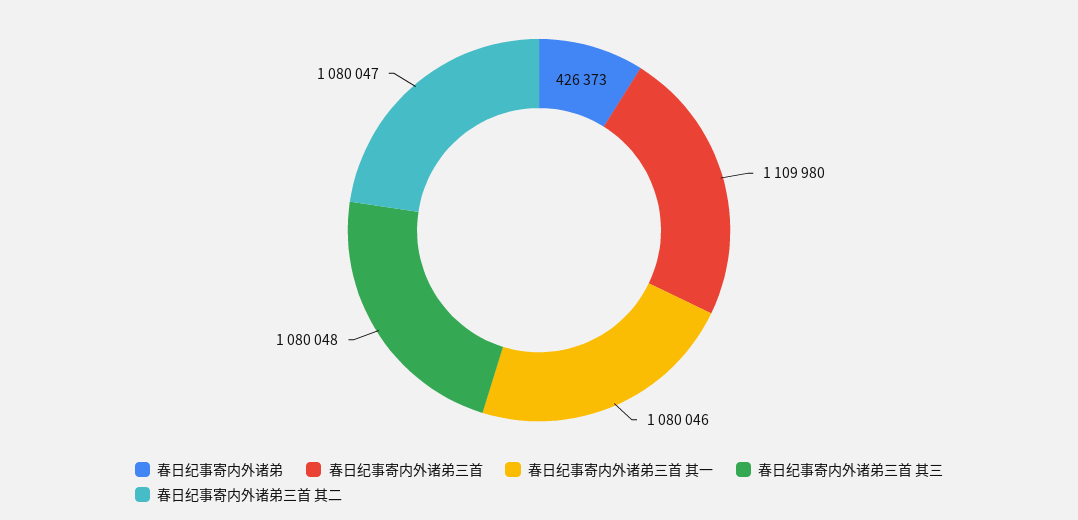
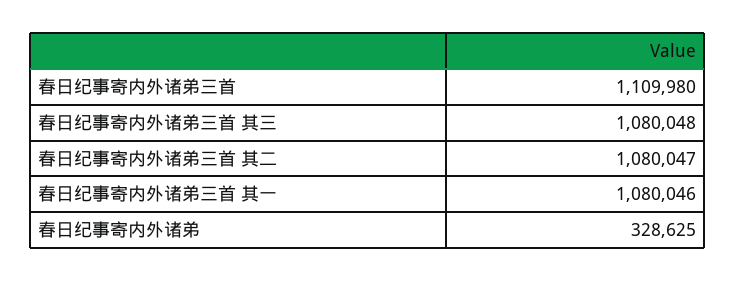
  {
-   "春日纪事寄内外诸弟": 426373,
+   "春日纪事寄内外诸弟": 328625,
    "春日纪事寄内外诸弟三首": 1109980,
    "春日纪事寄内外诸弟三首 其一": 1080046,
    "春日纪事寄内外诸弟三首 其三": 1080048,
    "春日纪事寄内外诸弟三首 其二": 1080047
  }

